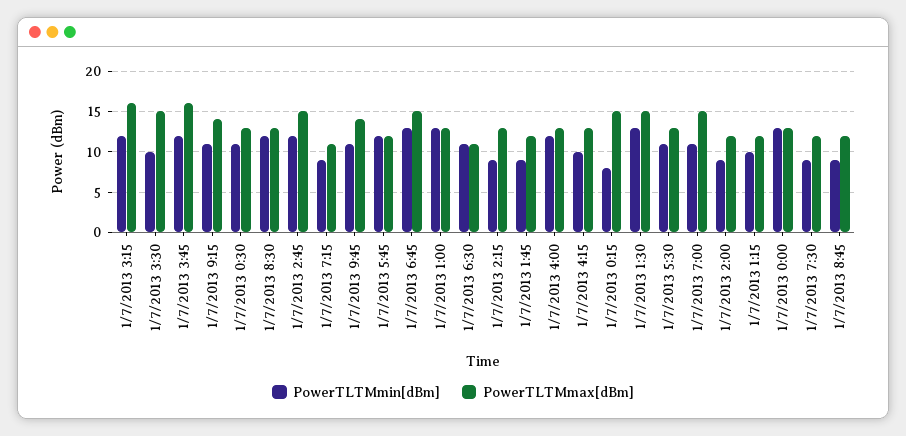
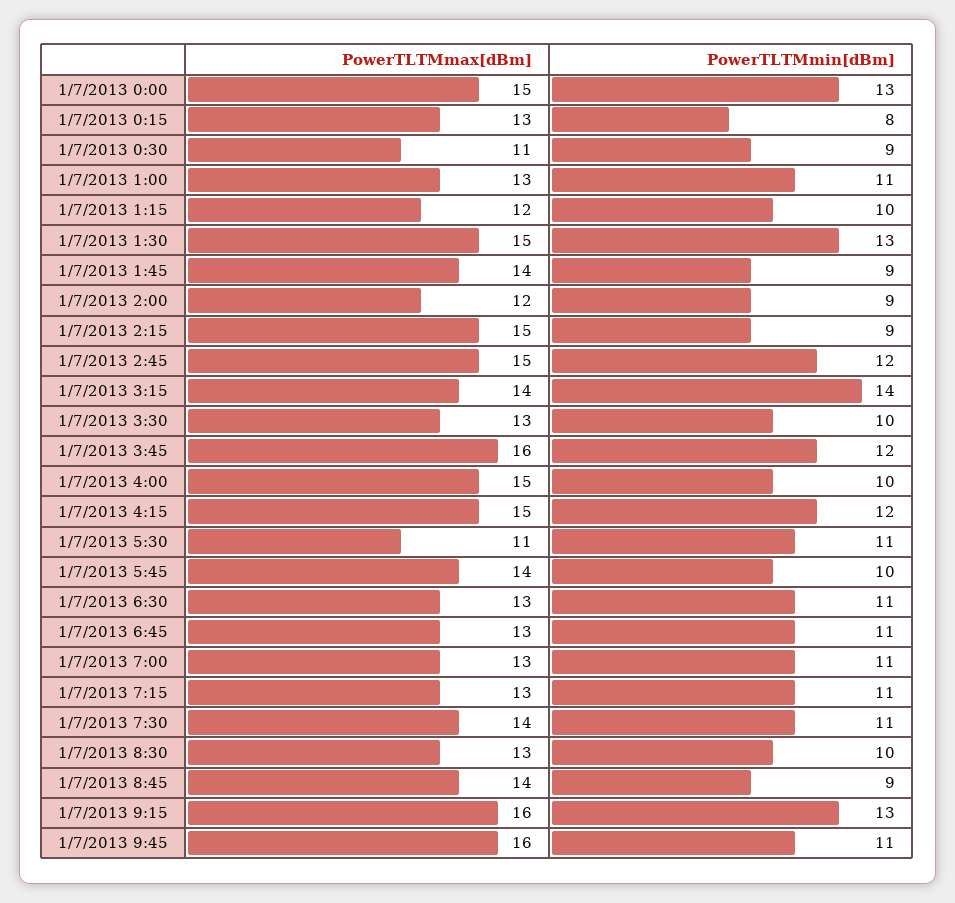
  {
    "PowerTLTMmin[dBm]": {
-     "1/7/2013 3:15": 12,
+     "1/7/2013 3:15": 14,
      "1/7/2013 3:30": 10,
      "1/7/2013 3:45": 12,
-     "1/7/2013 9:15": 11,
+     "1/7/2013 9:15": 13,
-     "1/7/2013 0:30": 11,
+     "1/7/2013 0:30": 9,
-     "1/7/2013 8:30": 12,
+     "1/7/2013 8:30": 10,
      "1/7/2013 2:45": 12,
-     "1/7/2013 7:15": 9,
+     "1/7/2013 7:15": 11,
      "1/7/2013 9:45": 11,
-     "1/7/2013 5:45": 12,
+     "1/7/2013 5:45": 10,
-     "1/7/2013 6:45": 13,
+     "1/7/2013 6:45": 11,
-     "1/7/2013 1:00": 13,
+     "1/7/2013 1:00": 11,
      "1/7/2013 6:30": 11,
      "1/7/2013 2:15": 9,
      "1/7/2013 1:45": 9,
-     "1/7/2013 4:00": 12,
+     "1/7/2013 4:00": 10,
-     "1/7/2013 4:15": 10,
+     "1/7/2013 4:15": 12,
      "1/7/2013 0:15": 8,
      "1/7/2013 1:30": 13,
      "1/7/2013 5:30": 11,
      "1/7/2013 7:00": 11,
      "1/7/2013 2:00": 9,
      "1/7/2013 1:15": 10,
      "1/7/2013 0:00": 13,
-     "1/7/2013 7:30": 9,
+     "1/7/2013 7:30": 11,
      "1/7/2013 8:45": 9
    },
    "PowerTLTMmax[dBm]": {
-     "1/7/2013 3:15": 16,
+     "1/7/2013 3:15": 14,
-     "1/7/2013 3:30": 15,
+     "1/7/2013 3:30": 13,
      "1/7/2013 3:45": 16,
-     "1/7/2013 9:15": 14,
+     "1/7/2013 9:15": 16,
-     "1/7/2013 0:30": 13,
+     "1/7/2013 0:30": 11,
      "1/7/2013 8:30": 13,
      "1/7/2013 2:45": 15,
-     "1/7/2013 7:15": 11,
+     "1/7/2013 7:15": 13,
-     "1/7/2013 9:45": 14,
+     "1/7/2013 9:45": 16,
-     "1/7/2013 5:45": 12,
+     "1/7/2013 5:45": 14,
-     "1/7/2013 6:45": 15,
+     "1/7/2013 6:45": 13,
      "1/7/2013 1:00": 13,
-     "1/7/2013 6:30": 11,
+     "1/7/2013 6:30": 13,
-     "1/7/2013 2:15": 13,
+     "1/7/2013 2:15": 15,
-     "1/7/2013 1:45": 12,
+     "1/7/2013 1:45": 14,
-     "1/7/2013 4:00": 13,
+     "1/7/2013 4:00": 15,
-     "1/7/2013 4:15": 13,
+     "1/7/2013 4:15": 15,
-     "1/7/2013 0:15": 15,
+     "1/7/2013 0:15": 13,
      "1/7/2013 1:30": 15,
-     "1/7/2013 5:30": 13,
+     "1/7/2013 5:30": 11,
-     "1/7/2013 7:00": 15,
+     "1/7/2013 7:00": 13,
      "1/7/2013 2:00": 12,
      "1/7/2013 1:15": 12,
-     "1/7/2013 0:00": 13,
+     "1/7/2013 0:00": 15,
-     "1/7/2013 7:30": 12,
+     "1/7/2013 7:30": 14,
-     "1/7/2013 8:45": 12
+     "1/7/2013 8:45": 14
    }
  }

